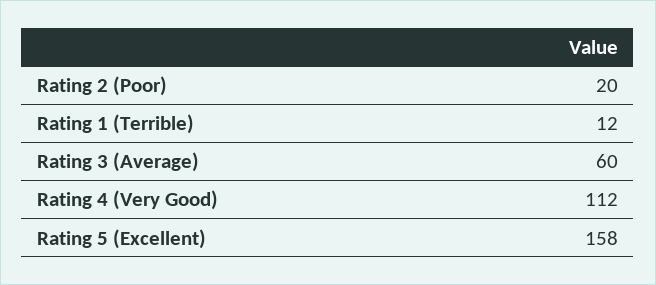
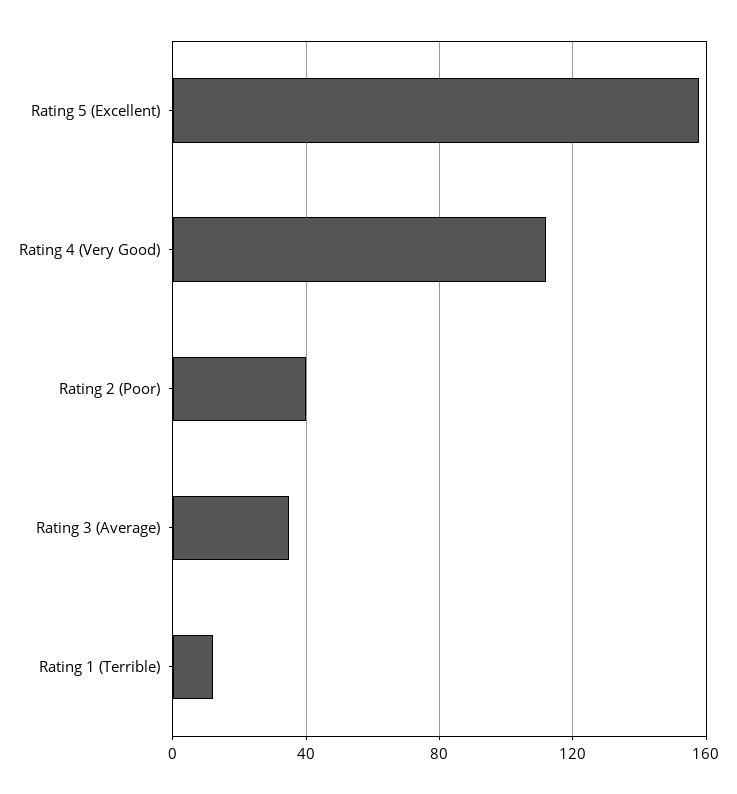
  {
-   "Rating 2 (Poor)": 20,
+   "Rating 2 (Poor)": 40,
    "Rating 1 (Terrible)": 12,
-   "Rating 3 (Average)": 60,
+   "Rating 3 (Average)": 35,
    "Rating 4 (Very Good)": 112,
    "Rating 5 (Excellent)": 158
  }

